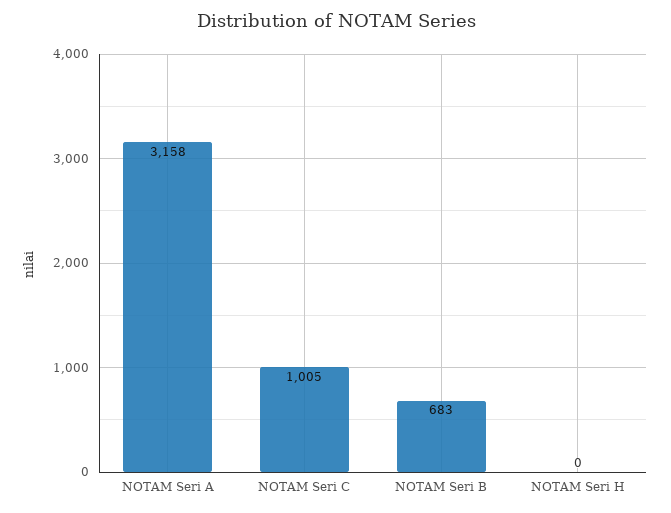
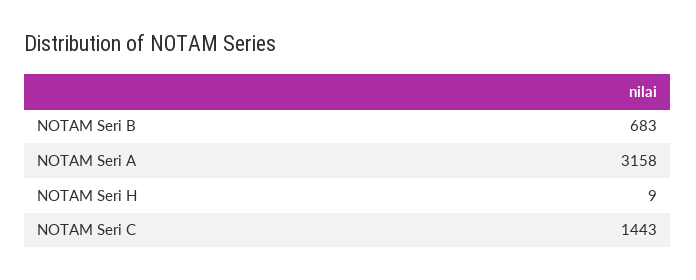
  {
    "NOTAM Seri A": 3158,
-   "NOTAM Seri C": 1005,
+   "NOTAM Seri C": 1443,
    "NOTAM Seri B": 683,
-   "NOTAM Seri H": 0
+   "NOTAM Seri H": 9
  }

